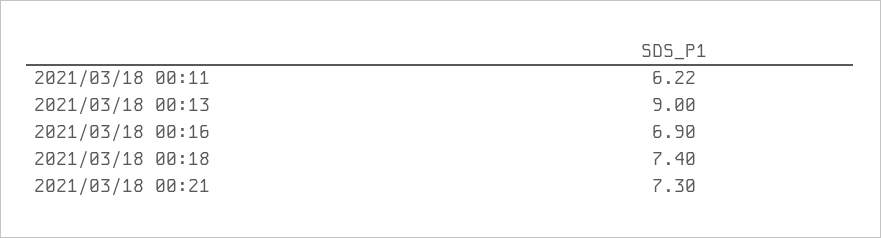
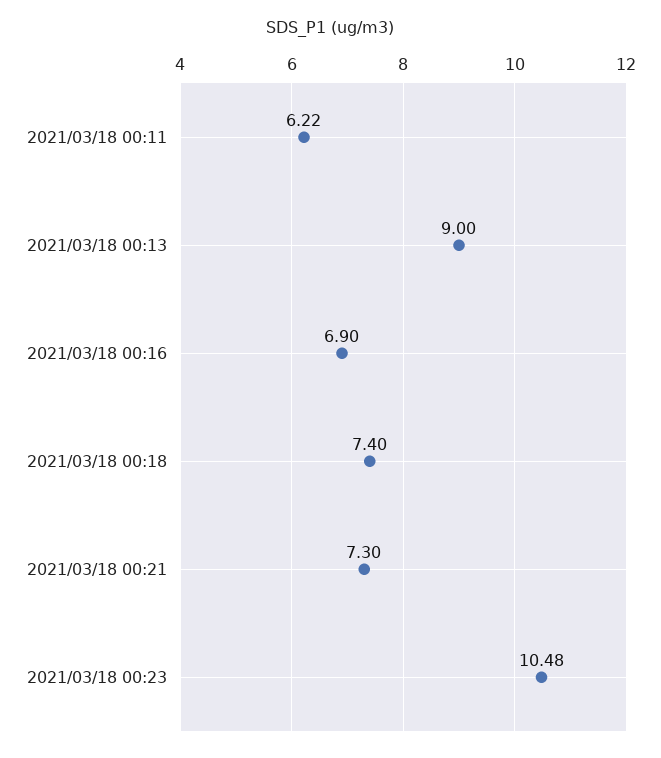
  {
    "2021/03/18 00:11": 6.22,
    "2021/03/18 00:13": 9,
    "2021/03/18 00:16": 6.9,
    "2021/03/18 00:18": 7.4,
-   "2021/03/18 00:21": 7.3
+   "2021/03/18 00:21": 7.3,
+   "2021/03/18 00:23": 10.48
  }

